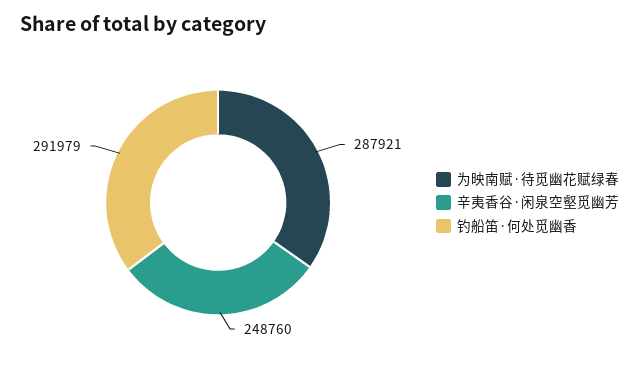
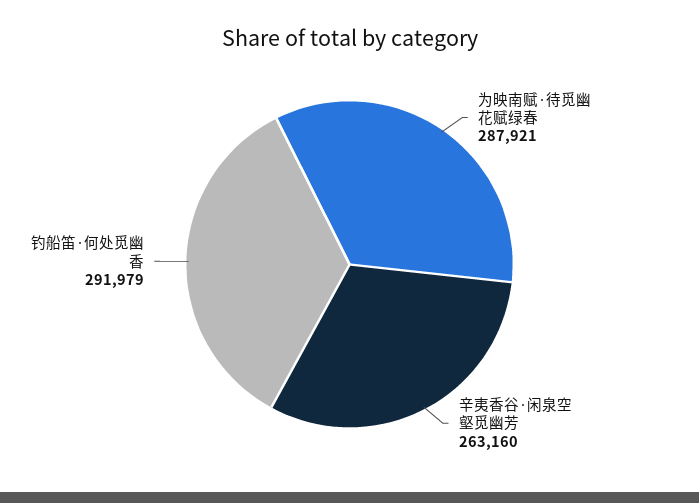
  {
    "为映南赋·待觅幽花赋绿春": 287921,
-   "辛夷香谷·闲泉空壑觅幽芳": 248760,
+   "辛夷香谷·闲泉空壑觅幽芳": 263160,
    "钓船笛·何处觅幽香": 291979
  }

